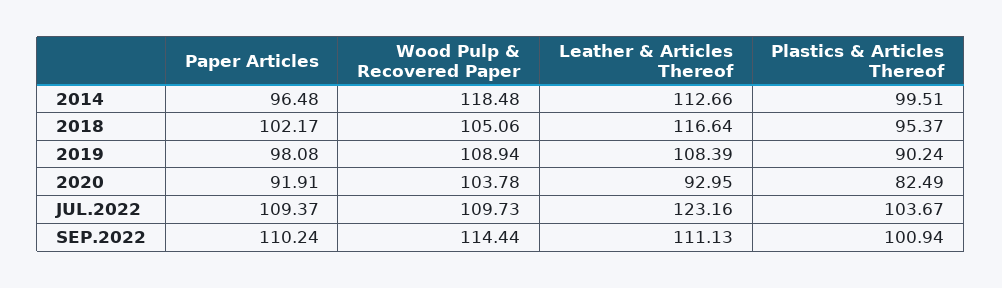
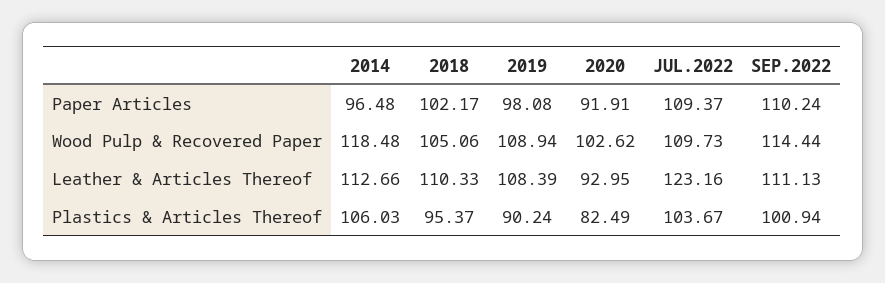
  {
    "Paper Articles": {
      "2014": 96.48,
      "2018": 102.17,
      "2019": 98.08,
      "2020": 91.91,
      "JUL.2022": 109.37,
      "SEP.2022": 110.24
    },
    "Wood Pulp & Recovered Paper": {
      "2014": 118.48,
      "2018": 105.06,
      "2019": 108.94,
-     "2020": 103.78,
+     "2020": 102.62,
      "JUL.2022": 109.73,
      "SEP.2022": 114.44
    },
    "Leather & Articles Thereof": {
      "2014": 112.66,
-     "2018": 116.64,
+     "2018": 110.33,
      "2019": 108.39,
      "2020": 92.95,
      "JUL.2022": 123.16,
      "SEP.2022": 111.13
    },
    "Plastics & Articles Thereof": {
-     "2014": 99.51,
+     "2014": 106.03,
      "2018": 95.37,
      "2019": 90.24,
      "2020": 82.49,
      "JUL.2022": 103.67,
      "SEP.2022": 100.94
    }
  }

